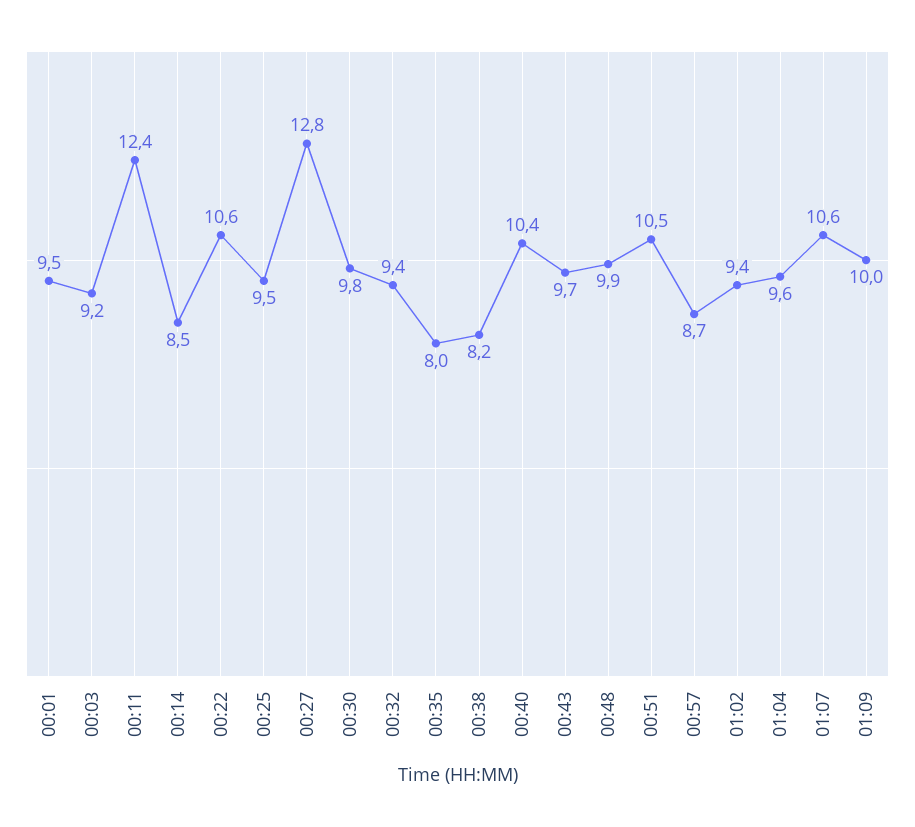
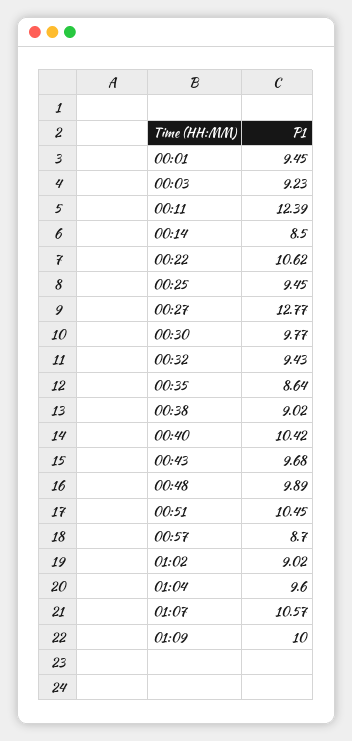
  {
    "00:01": 9.45,
    "00:03": 9.23,
    "00:11": 12.39,
    "00:14": 8.5,
    "00:22": 10.62,
    "00:25": 9.45,
    "00:27": 12.77,
    "00:30": 9.77,
    "00:32": 9.43,
-   "00:35": 8,
+   "00:35": 8.64,
-   "00:38": 8.2,
+   "00:38": 9.02,
    "00:40": 10.42,
    "00:43": 9.68,
    "00:48": 9.89,
    "00:51": 10.45,
    "00:57": 8.7,
-   "01:02": 9.4,
+   "01:02": 9.02,
    "01:04": 9.6,
    "01:07": 10.57,
    "01:09": 10
  }

